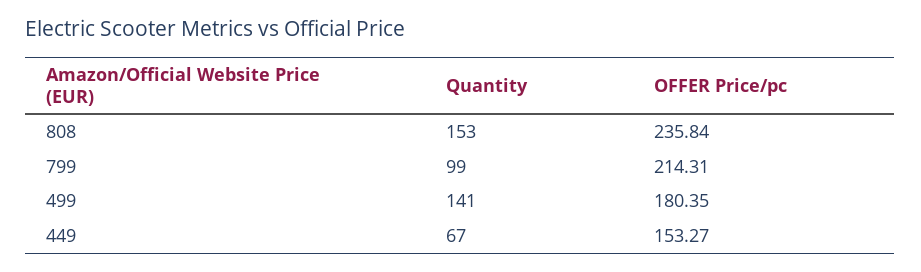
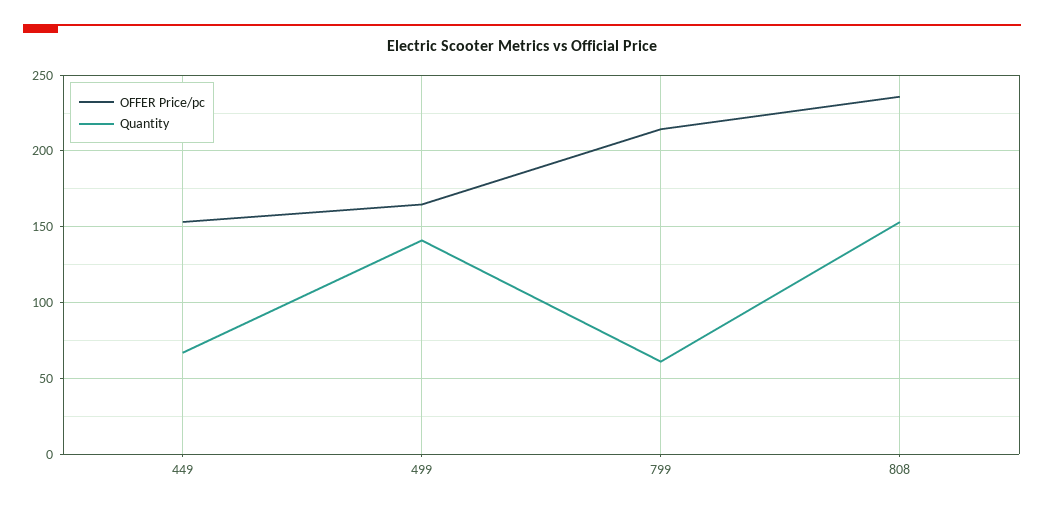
  {
    "Quantity": {
      "808": 153,
-     "799": 99,
+     "799": 60,
      "499": 141,
      "449": 67
    },
    "OFFER Price/pc": {
      "808": 235.84,
      "799": 214.31,
-     "499": 180.35,
+     "499": 165,
      "449": 153.27
    }
  }

